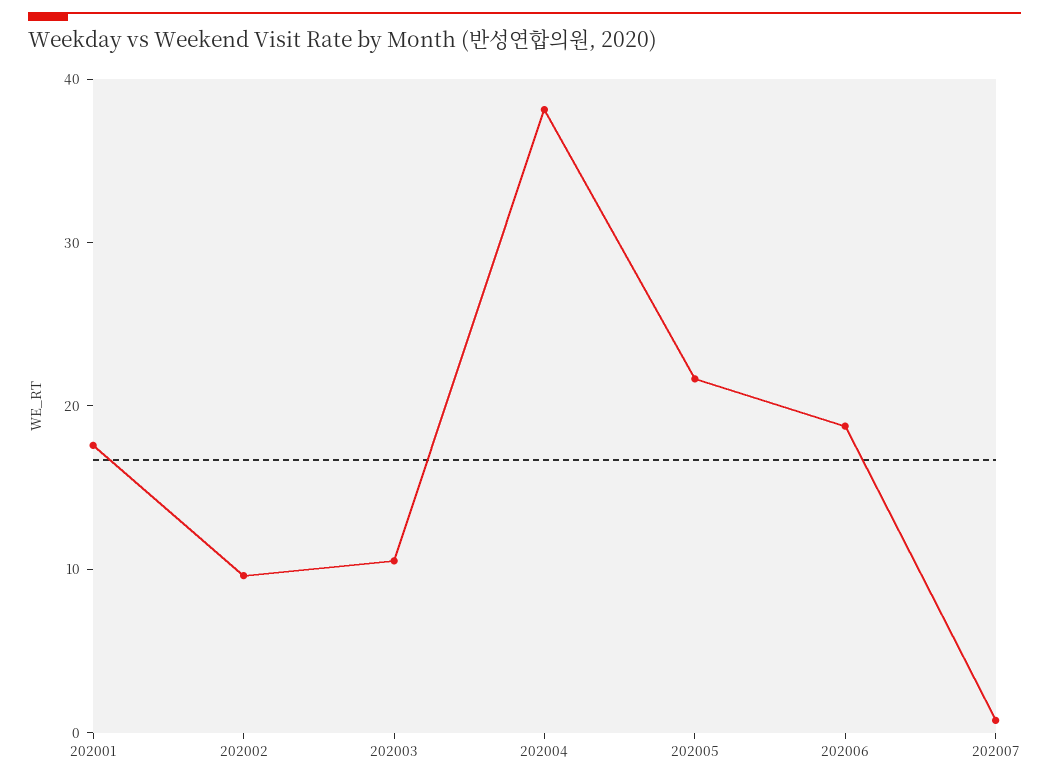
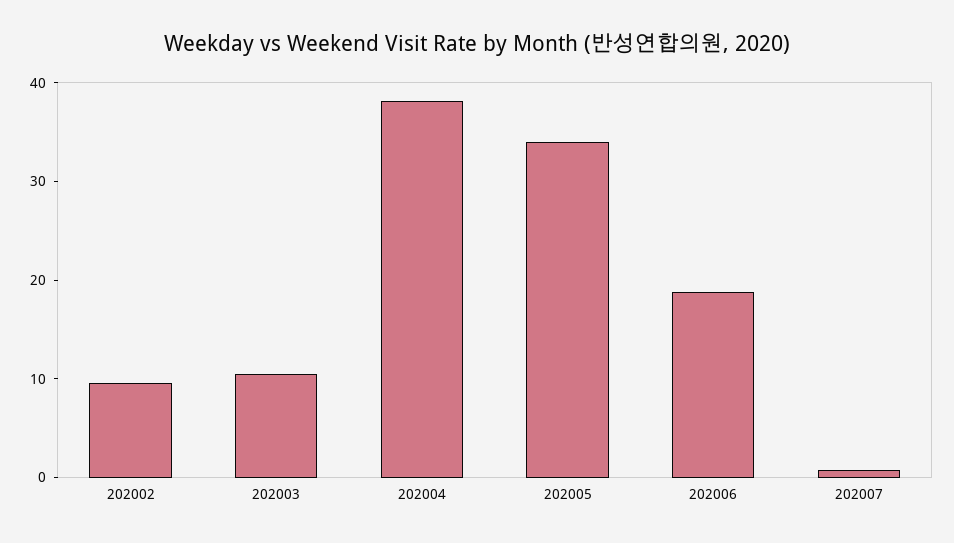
  {
-   "202001": 18,
    "202002": 10,
    "202003": 10,
    "202004": 38,
-   "202005": 22,
+   "202005": 34,
    "202006": 18,
    "202007": 0
  }

